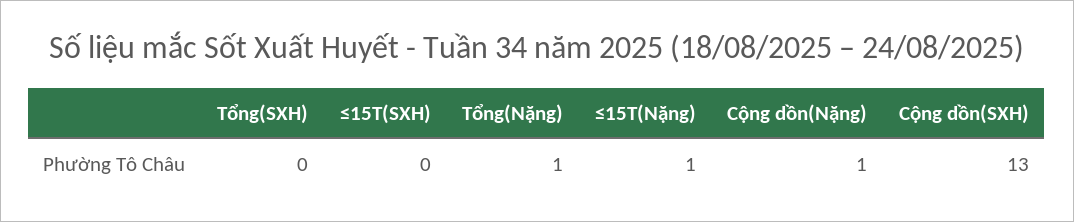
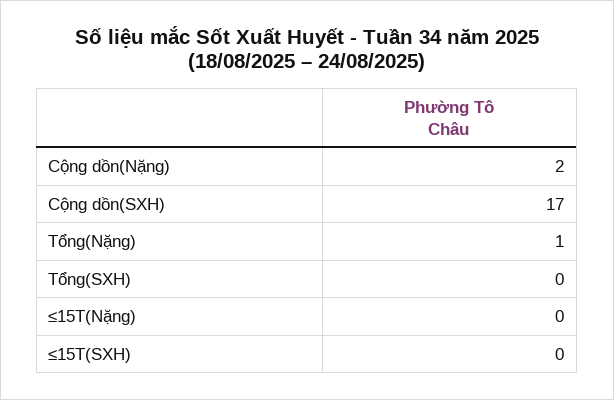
  {
    "Tổng(SXH)": 0,
    "≤15T(SXH)": 0,
    "Tổng(Nặng)": 1,
-   "≤15T(Nặng)": 1,
+   "≤15T(Nặng)": 0,
-   "Cộng dồn(Nặng)": 1,
+   "Cộng dồn(Nặng)": 2,
-   "Cộng dồn(SXH)": 13
+   "Cộng dồn(SXH)": 17
  }

